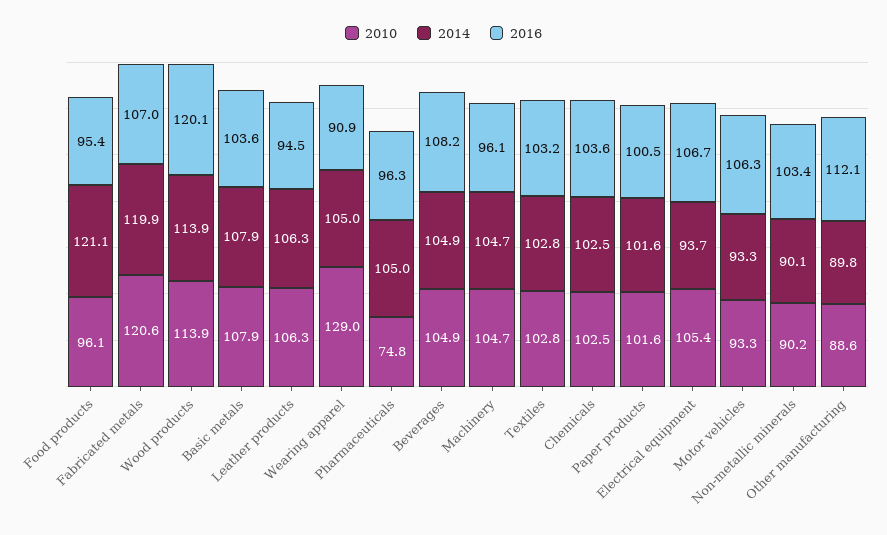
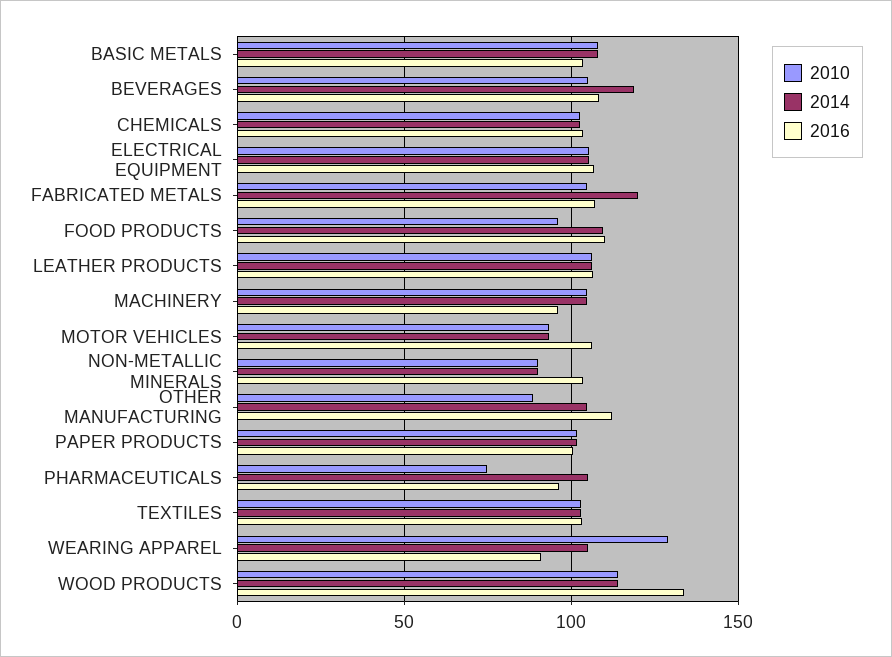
  {
    "2010": {
      "Food products": 96.1,
-     "Fabricated metals": 120.6,
+     "Fabricated metals": 105,
      "Wood products": 113.9,
      "Basic metals": 107.9,
      "Leather products": 106.3,
      "Wearing apparel": 129,
      "Pharmaceuticals": 74.8,
      "Beverages": 104.9,
      "Machinery": 104.7,
      "Textiles": 102.8,
      "Chemicals": 102.5,
      "Paper products": 101.6,
      "Electrical equipment": 105.4,
      "Motor vehicles": 93.3,
      "Non-metallic minerals": 90.2,
      "Other manufacturing": 88.6
    },
    "2014": {
-     "Food products": 121.1,
+     "Food products": 110,
      "Fabricated metals": 119.9,
      "Wood products": 113.9,
      "Basic metals": 107.9,
      "Leather products": 106.3,
      "Wearing apparel": 105,
      "Pharmaceuticals": 105,
-     "Beverages": 104.9,
+     "Beverages": 120,
      "Machinery": 104.7,
      "Textiles": 102.8,
      "Chemicals": 102.5,
      "Paper products": 101.6,
-     "Electrical equipment": 93.7,
+     "Electrical equipment": 105,
      "Motor vehicles": 93.3,
      "Non-metallic minerals": 90.1,
-     "Other manufacturing": 89.8
+     "Other manufacturing": 105
    },
    "2016": {
-     "Food products": 95.4,
+     "Food products": 110,
      "Fabricated metals": 107,
-     "Wood products": 120.1,
+     "Wood products": 135,
      "Basic metals": 103.6,
-     "Leather products": 94.5,
+     "Leather products": 105,
      "Wearing apparel": 90.9,
      "Pharmaceuticals": 96.3,
      "Beverages": 108.2,
      "Machinery": 96.1,
      "Textiles": 103.2,
      "Chemicals": 103.6,
      "Paper products": 100.5,
      "Electrical equipment": 106.7,
      "Motor vehicles": 106.3,
      "Non-metallic minerals": 103.4,
      "Other manufacturing": 112.1
    }
  }

